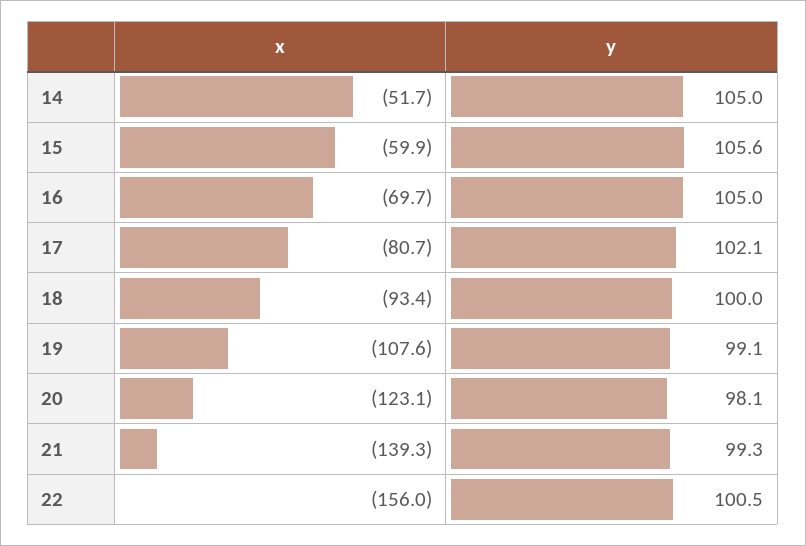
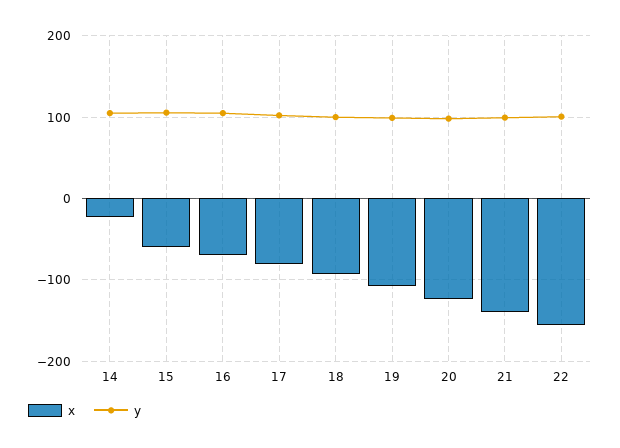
  {
    "x": {
-     "14": -51.7,
+     "14": -20,
      "15": -59.9,
      "16": -69.7,
      "17": -80.7,
      "18": -93.4,
      "19": -107.6,
      "20": -123.1,
      "21": -139.3,
      "22": -156
    },
    "y": {
      "14": 105,
      "15": 105.6,
      "16": 105,
      "17": 102.1,
      "18": 100,
      "19": 99.1,
      "20": 98.1,
      "21": 99.3,
      "22": 100.5
    }
  }

